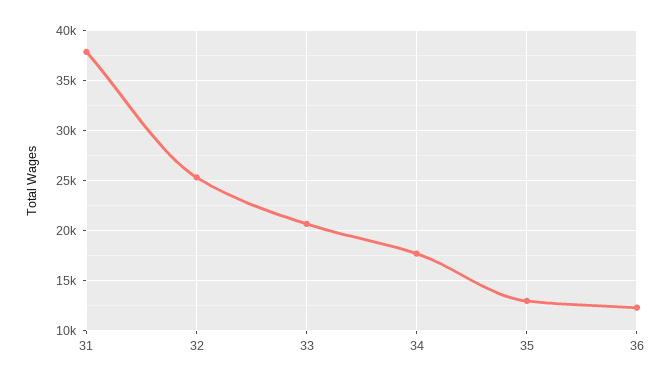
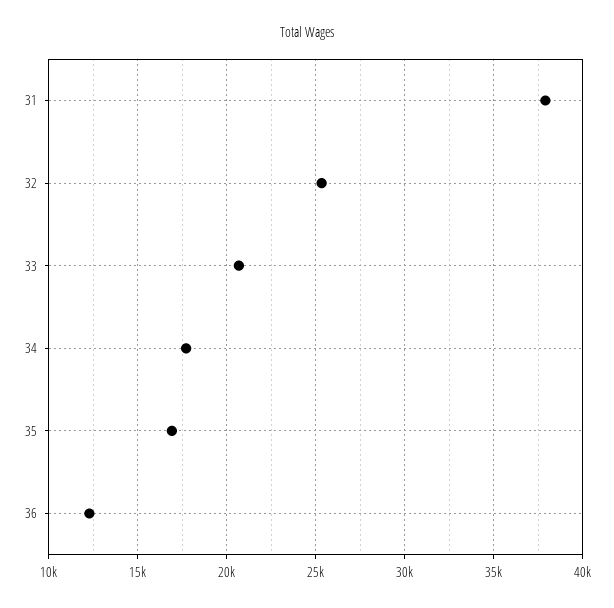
  {
    "31": 38000,
    "32": 25500,
    "33": 20500,
    "34": 17500,
-   "35": 13000,
+   "35": 17000,
    "36": 12500
  }

